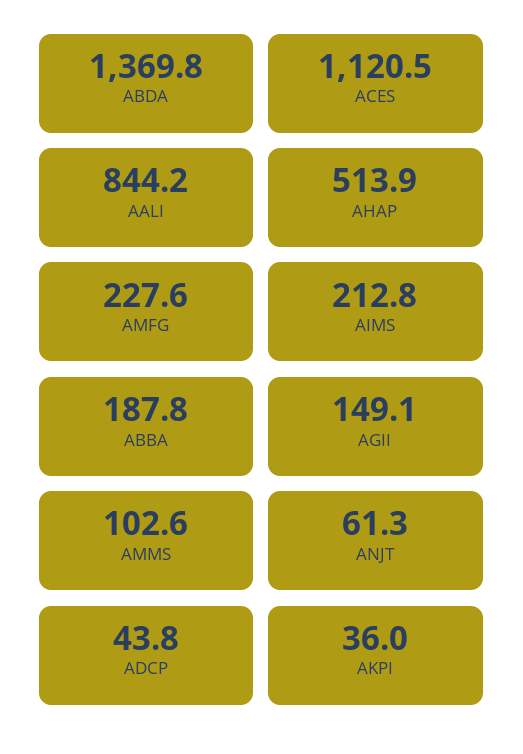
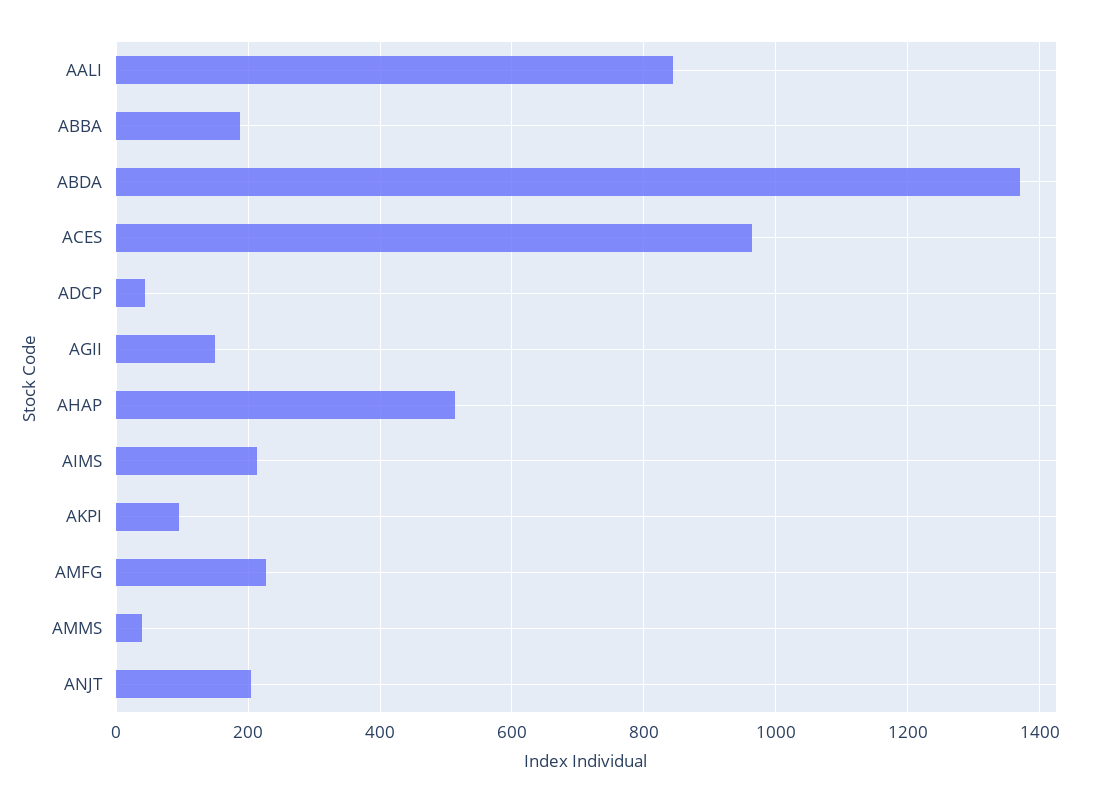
  {
    "ABDA": 1369.8,
-   "ACES": 1120.5,
+   "ACES": 960,
    "AALI": 844.2,
    "AHAP": 513.9,
    "AMFG": 227.6,
    "AIMS": 212.8,
    "ABBA": 187.8,
    "AGII": 149.1,
-   "AMMS": 102.6,
+   "AMMS": 40,
-   "ANJT": 61.3,
+   "ANJT": 200,
    "ADCP": 43.8,
-   "AKPI": 36
+   "AKPI": 100
  }

